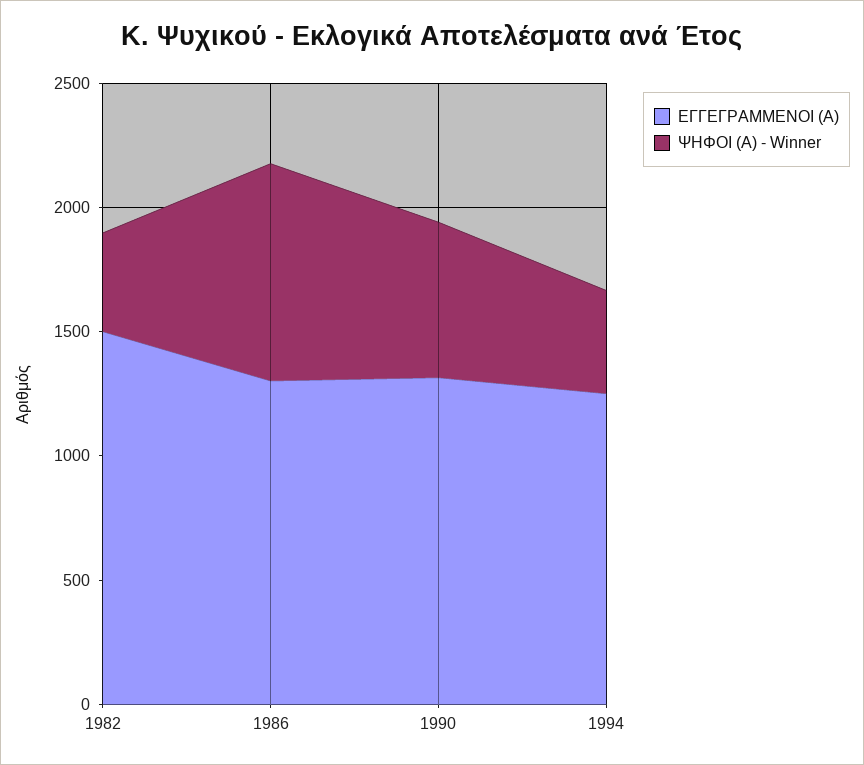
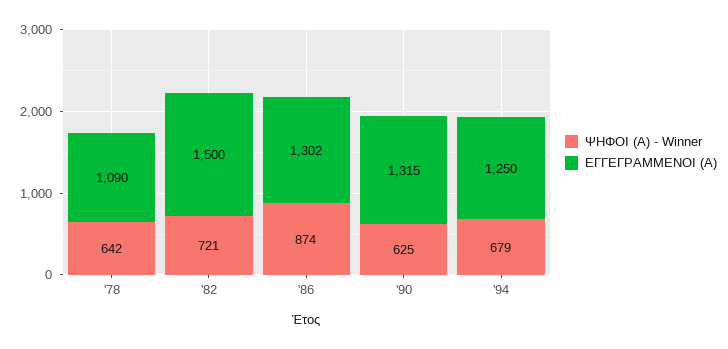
  {
    "ΕΓΓΕΓΡΑΜΜΕΝΟΙ (Α)": {
      "1982": 1500,
      "1986": 1302,
      "1990": 1315,
-     "1994": 1250
+     "1994": 1250,
+     "'78": 1090
    },
    "ΨΗΦΟΙ (Α) - Winner": {
-     "1982": 400,
+     "1982": 721,
      "1986": 874,
      "1990": 625,
-     "1994": 400
+     "1994": 679,
+     "'78": 642
    }
  }

